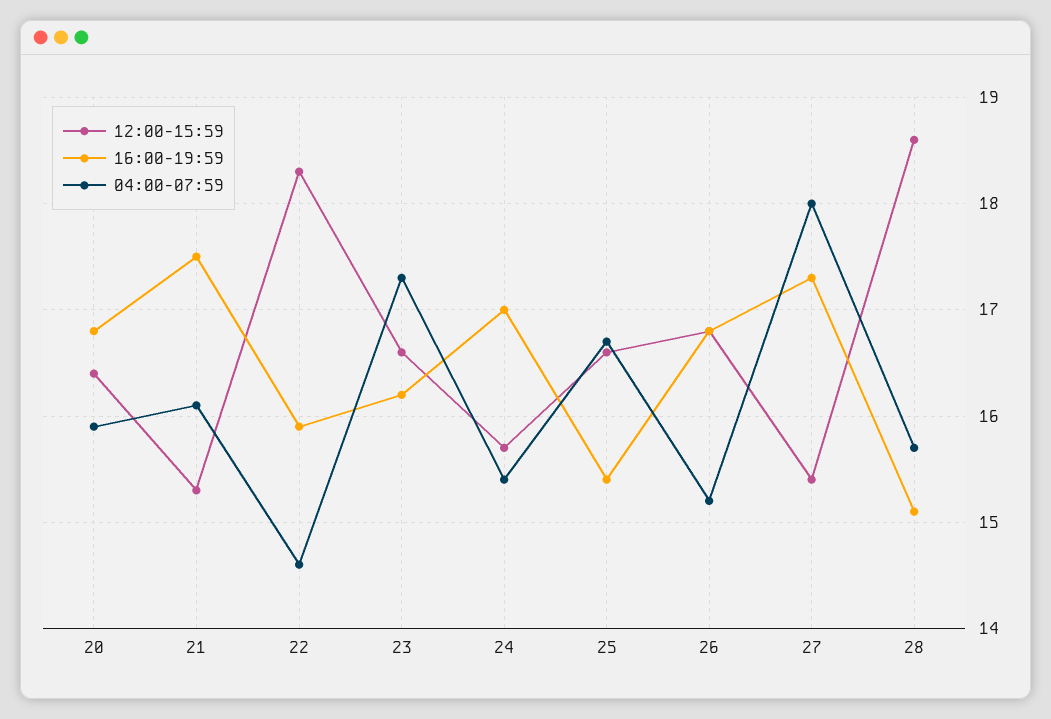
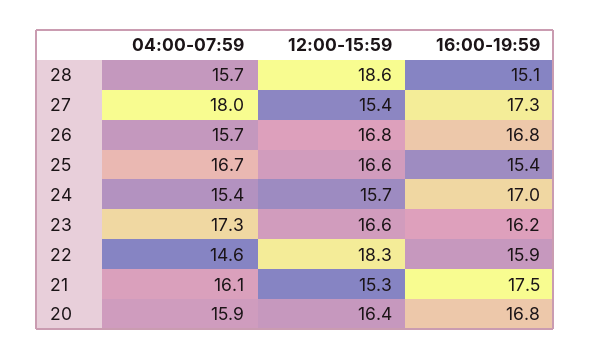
  {
    "12:00-15:59": {
      "20": 16.4,
      "21": 15.3,
      "22": 18.3,
      "23": 16.6,
      "24": 15.7,
      "25": 16.6,
      "26": 16.8,
      "27": 15.4,
      "28": 18.6
    },
    "16:00-19:59": {
      "20": 16.8,
      "21": 17.5,
      "22": 15.9,
      "23": 16.2,
      "24": 17,
      "25": 15.4,
      "26": 16.8,
      "27": 17.3,
      "28": 15.1
    },
    "04:00-07:59": {
      "20": 15.9,
      "21": 16.1,
      "22": 14.6,
      "23": 17.3,
      "24": 15.4,
      "25": 16.7,
-     "26": 15.2,
+     "26": 15.7,
      "27": 18,
      "28": 15.7
    }
  }

